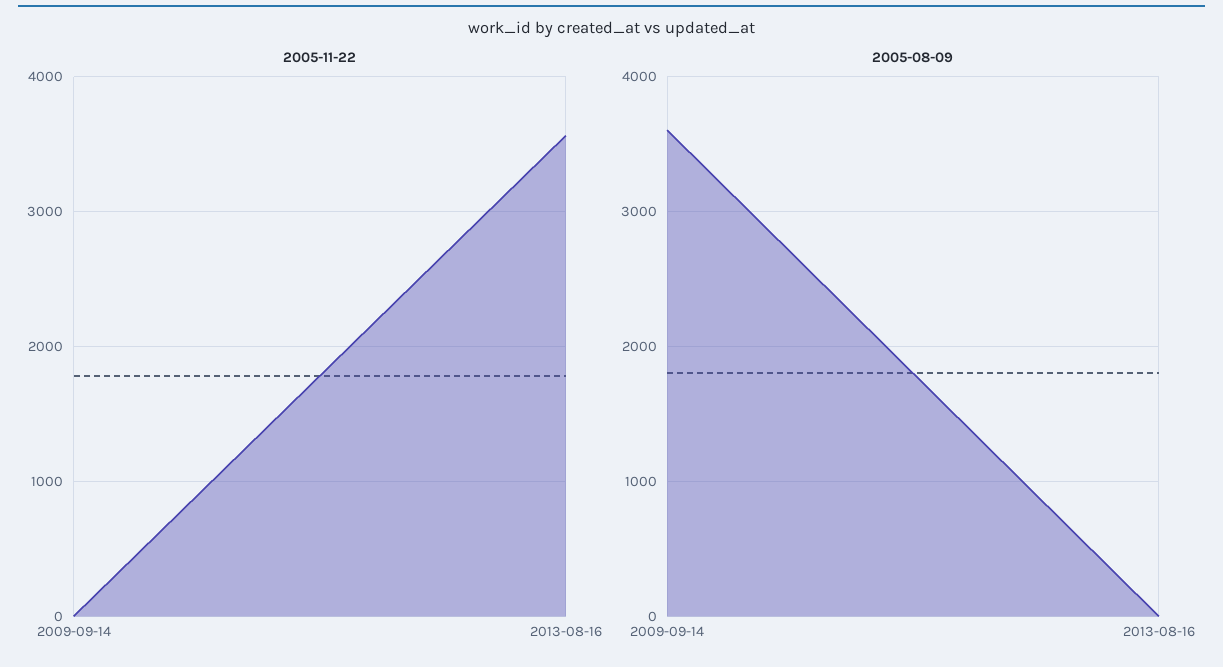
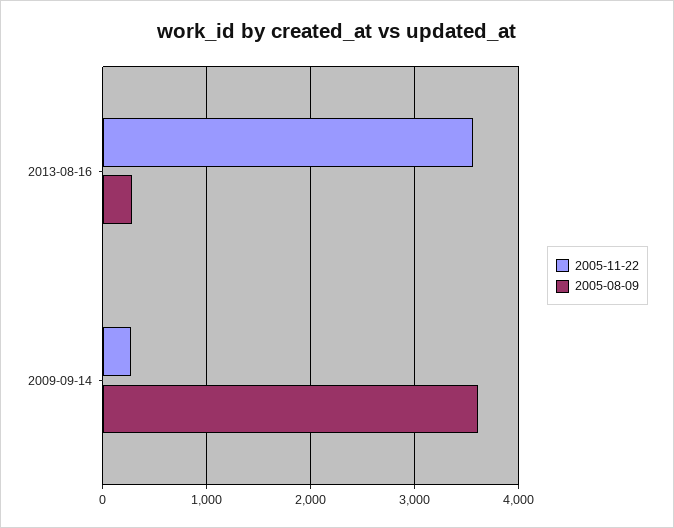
  {
    "2005-11-22": {
-     "2009-09-14": 0,
+     "2009-09-14": 300,
      "2013-08-16": 3600
    },
    "2005-08-09": {
      "2009-09-14": 3600,
-     "2013-08-16": 0
+     "2013-08-16": 300
    }
  }

